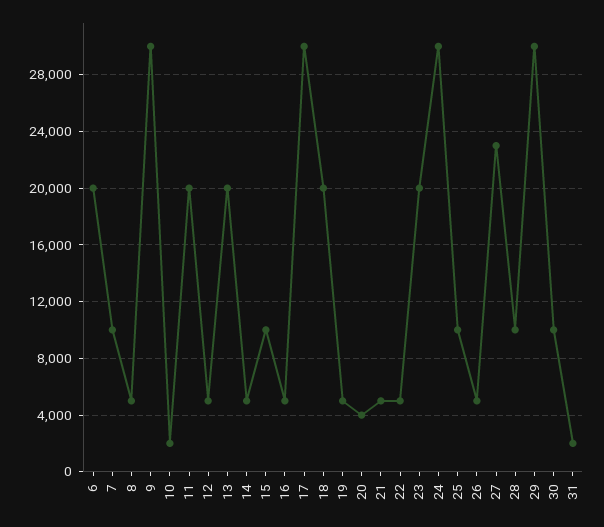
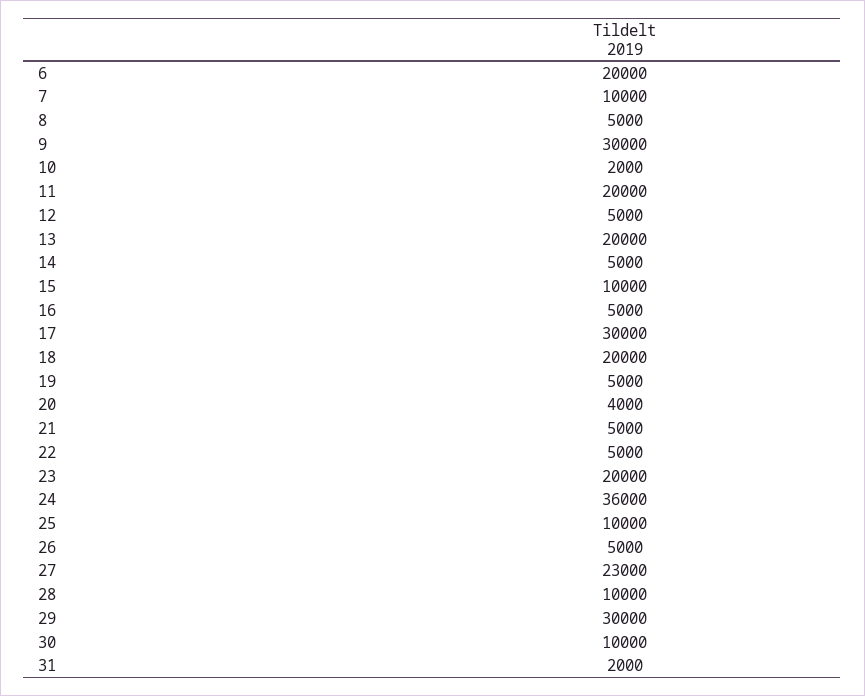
  {
    "6": 20000,
    "7": 10000,
    "8": 5000,
    "9": 30000,
    "10": 2000,
    "11": 20000,
    "12": 5000,
    "13": 20000,
    "14": 5000,
    "15": 10000,
    "16": 5000,
    "17": 30000,
    "18": 20000,
    "19": 5000,
    "20": 4000,
    "21": 5000,
    "22": 5000,
    "23": 20000,
-   "24": 30000,
+   "24": 36000,
    "25": 10000,
    "26": 5000,
    "27": 23000,
    "28": 10000,
    "29": 30000,
    "30": 10000,
    "31": 2000
  }

